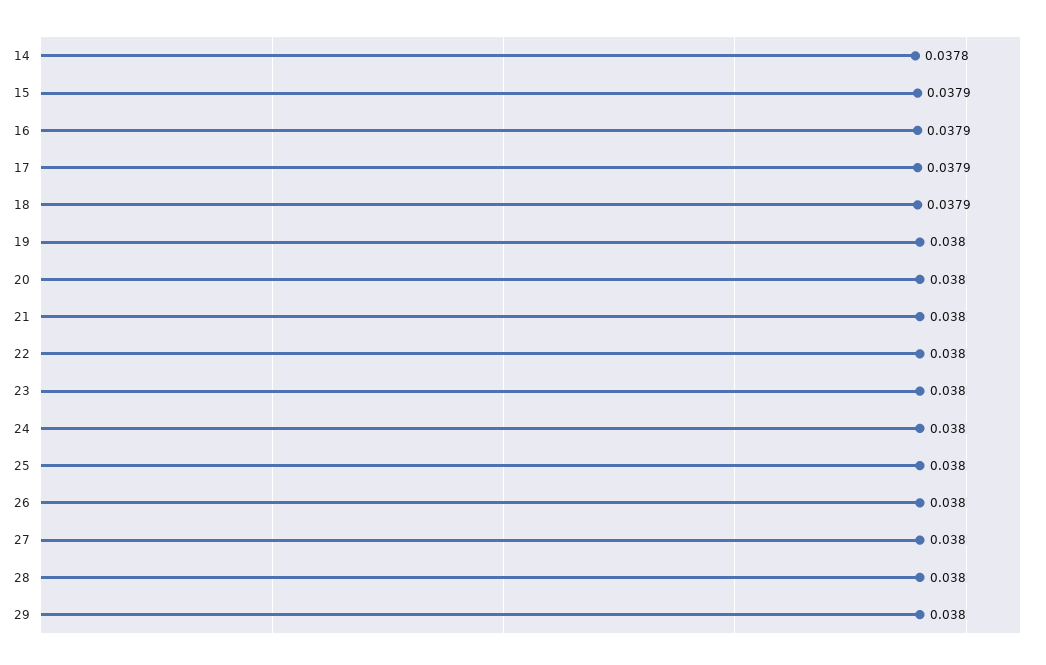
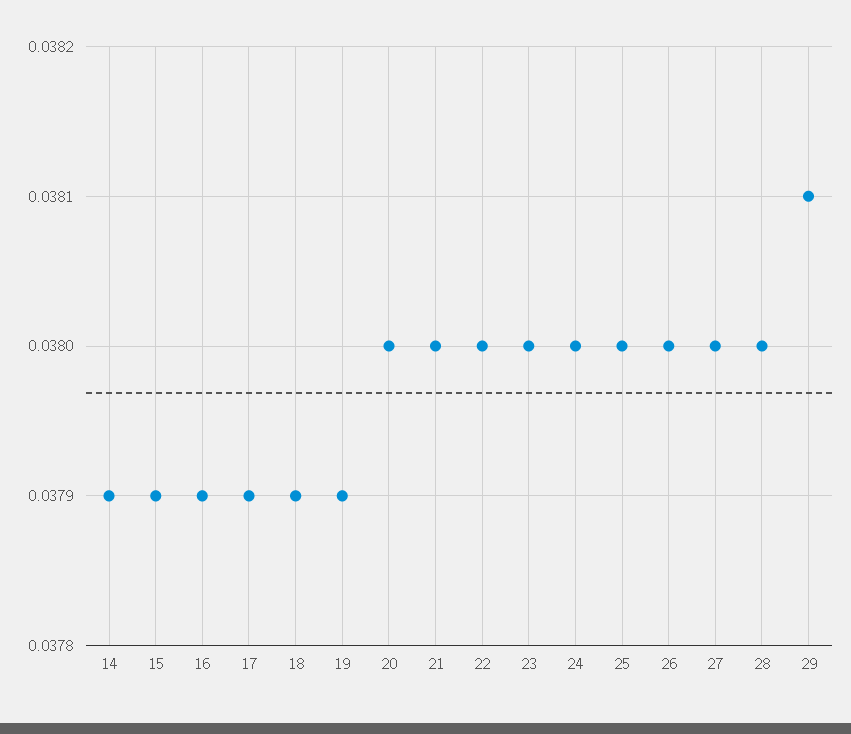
  {
-   "14": 0.0378,
+   "14": 0.0379,
    "15": 0.0379,
    "16": 0.0379,
    "17": 0.0379,
    "18": 0.0379,
-   "19": 0.038,
+   "19": 0.0379,
    "20": 0.038,
    "21": 0.038,
    "22": 0.038,
    "23": 0.038,
    "24": 0.038,
    "25": 0.038,
    "26": 0.038,
    "27": 0.038,
    "28": 0.038,
-   "29": 0.038
+   "29": 0.0381
  }

